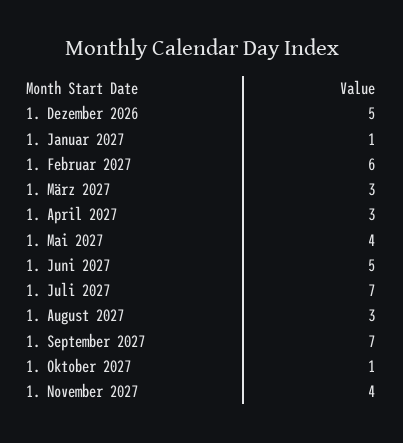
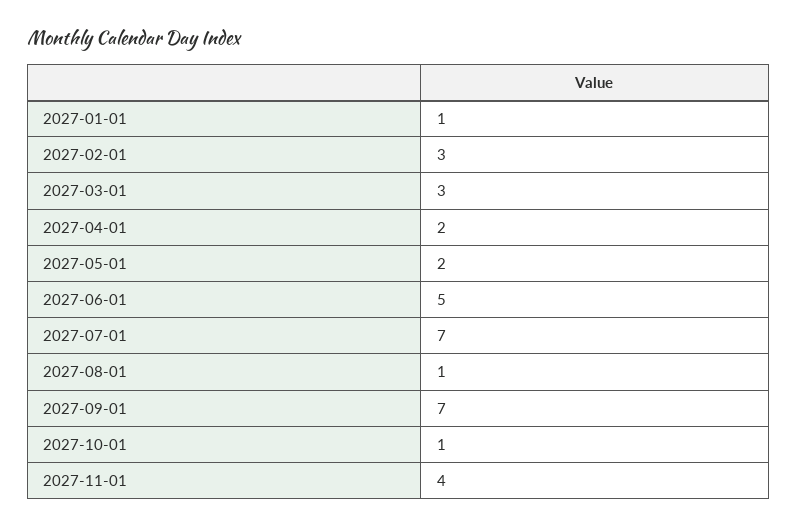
  {
-   "1. Dezember 2026": 5,
    "1. Januar 2027": 1,
-   "1. Februar 2027": 6,
+   "1. Februar 2027": 3,
    "1. März 2027": 3,
-   "1. April 2027": 3,
+   "1. April 2027": 2,
-   "1. Mai 2027": 4,
+   "1. Mai 2027": 2,
    "1. Juni 2027": 5,
    "1. Juli 2027": 7,
-   "1. August 2027": 3,
+   "1. August 2027": 1,
    "1. September 2027": 7,
    "1. Oktober 2027": 1,
    "1. November 2027": 4
  }

